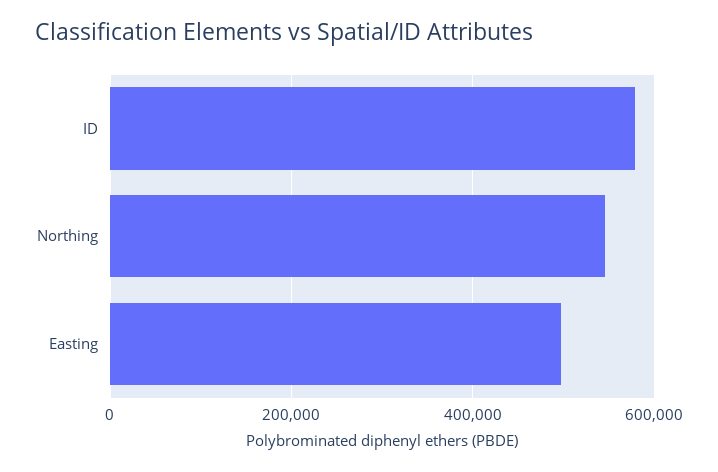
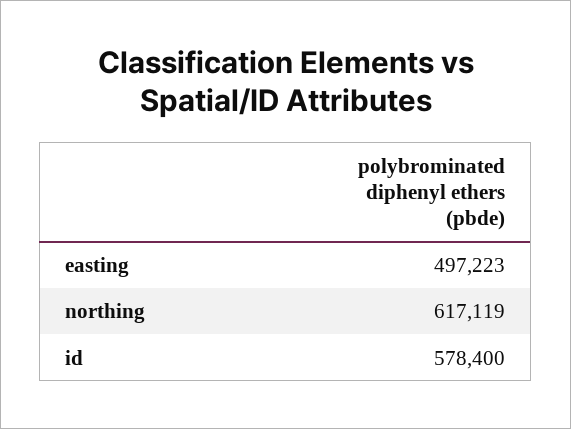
  {
    "ID": 578400,
-   "Northing": 540000,
+   "Northing": 617119,
    "Easting": 497223
  }

